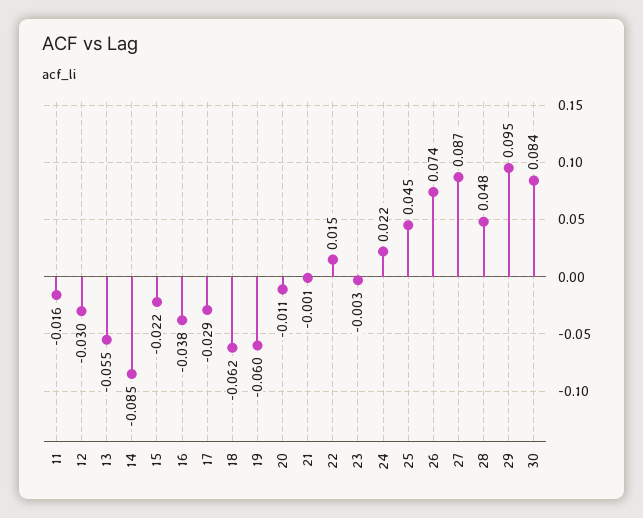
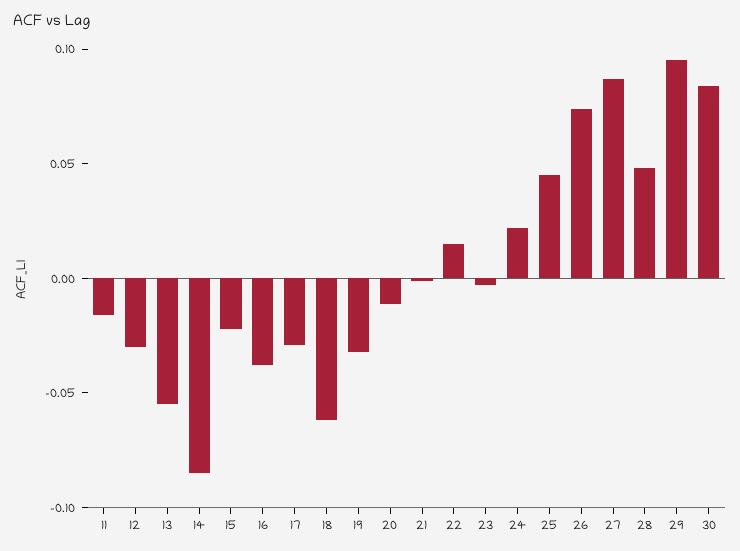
  {
    "11": -0.016,
    "12": -0.03,
    "13": -0.055,
    "14": -0.085,
    "15": -0.022,
    "16": -0.038,
    "17": -0.029,
    "18": -0.062,
-   "19": -0.06,
+   "19": -0.03,
    "20": -0.011,
    "21": -0.001,
    "22": 0.015,
    "23": -0.003,
    "24": 0.022,
    "25": 0.045,
    "26": 0.074,
    "27": 0.087,
    "28": 0.048,
    "29": 0.095,
    "30": 0.084
  }

